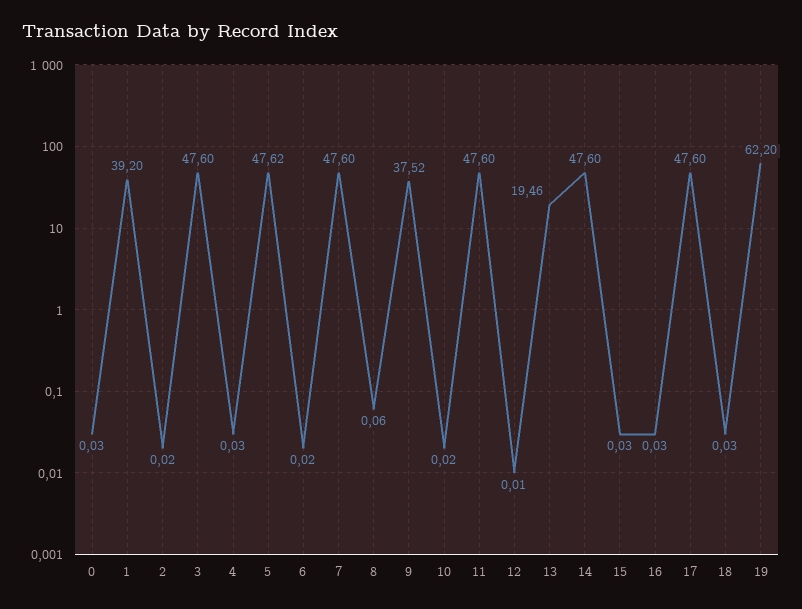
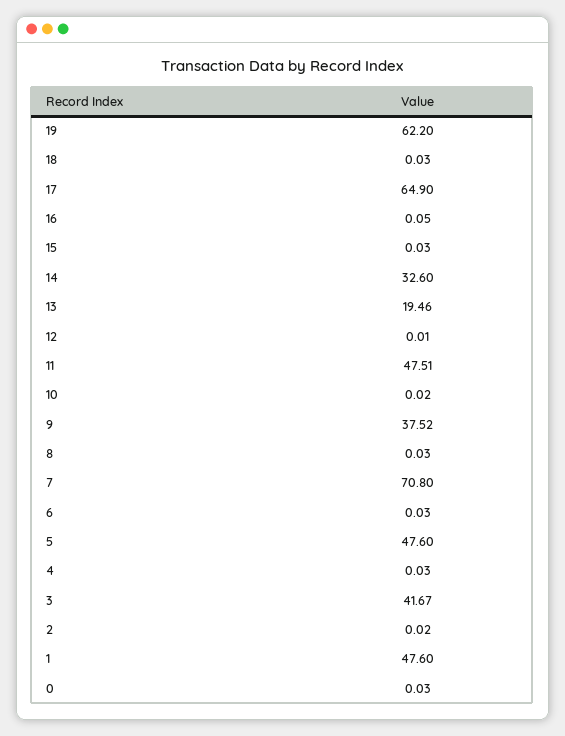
  {
    "0": 0.03,
-   "1": 39.2,
+   "1": 47.6,
    "2": 0.02,
-   "3": 47.6,
+   "3": 41.67,
    "4": 0.03,
-   "5": 47.62,
+   "5": 47.6,
-   "6": 0.02,
+   "6": 0.03,
-   "7": 47.6,
+   "7": 70.8,
-   "8": 0.06,
+   "8": 0.03,
    "9": 37.52,
    "10": 0.02,
-   "11": 47.6,
+   "11": 47.51,
    "12": 0.01,
    "13": 19.46,
-   "14": 47.6,
+   "14": 32.6,
    "15": 0.03,
-   "16": 0.03,
+   "16": 0.05,
-   "17": 47.6,
+   "17": 64.9,
    "18": 0.03,
    "19": 62.2
  }

